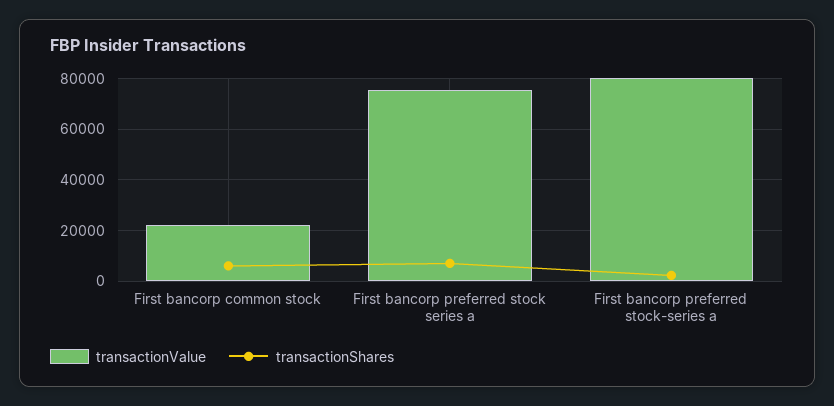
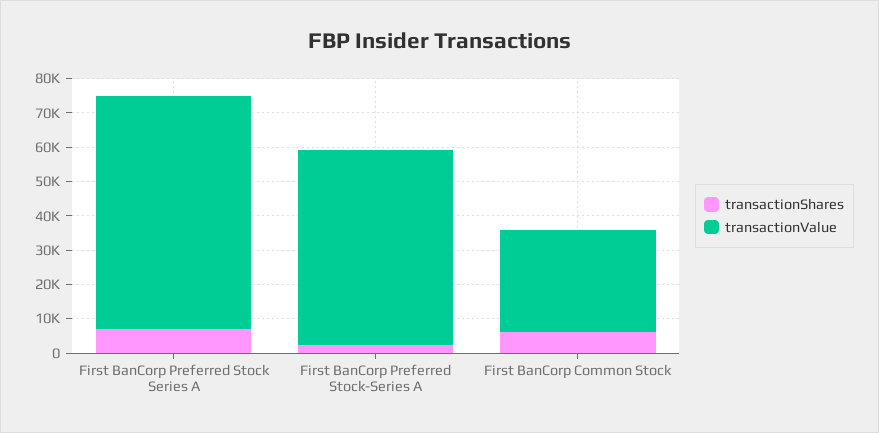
  {
    "transactionValue": {
-     "First bancorp common stock": 22500,
+     "First bancorp common stock": 30000,
-     "First bancorp preferred stock series a": 75000,
+     "First bancorp preferred stock series a": 67500,
-     "First bancorp preferred stock-series a": 80000
+     "First bancorp preferred stock-series a": 57500
    },
    "transactionShares": {
      "First bancorp common stock": 5000,
      "First bancorp preferred stock series a": 7500,
      "First bancorp preferred stock-series a": 2500
    }
  }

